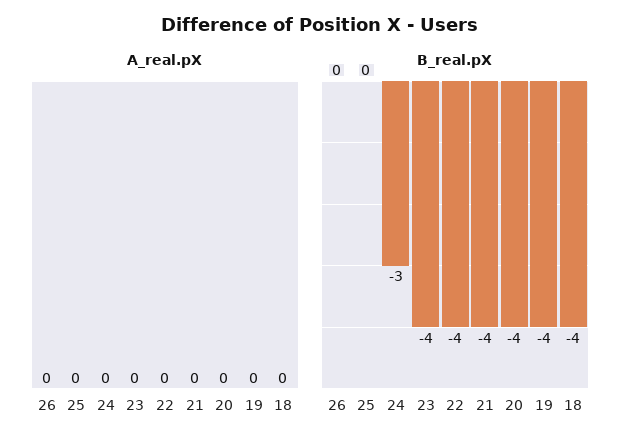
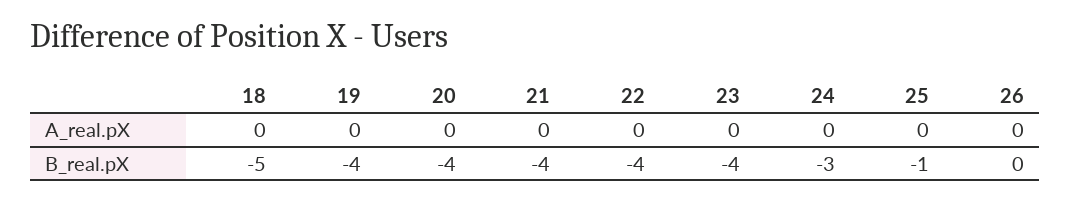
  {
    "A_real.pX": {
      "26": 0,
      "25": 0,
      "24": 0,
      "23": 0,
      "22": 0,
      "21": 0,
      "20": 0,
      "19": 0,
      "18": 0
    },
    "B_real.pX": {
      "26": 0,
-     "25": 0,
+     "25": -1,
      "24": -3,
      "23": -4,
      "22": -4,
      "21": -4,
      "20": -4,
      "19": -4,
-     "18": -4
+     "18": -5
    }
  }

